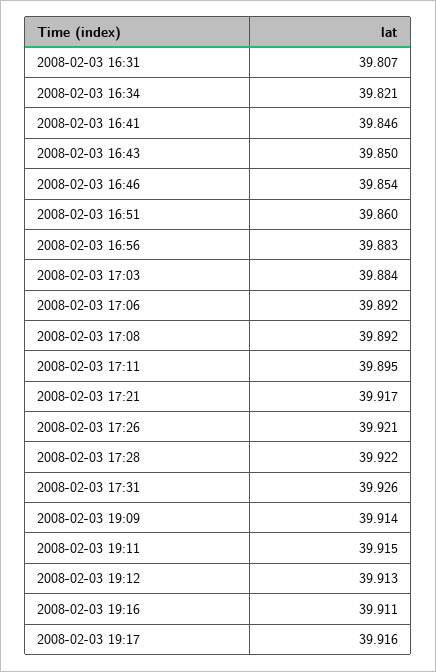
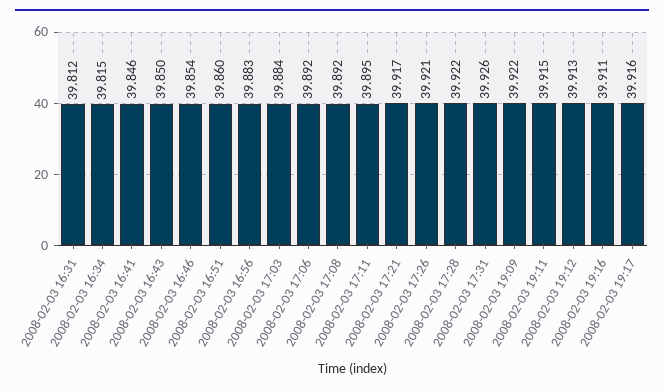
  {
-   "2008-02-03 16:31": 39.807,
+   "2008-02-03 16:31": 39.812,
-   "2008-02-03 16:34": 39.821,
+   "2008-02-03 16:34": 39.815,
    "2008-02-03 16:41": 39.846,
    "2008-02-03 16:43": 39.85,
    "2008-02-03 16:46": 39.854,
    "2008-02-03 16:51": 39.86,
    "2008-02-03 16:56": 39.883,
    "2008-02-03 17:03": 39.884,
    "2008-02-03 17:06": 39.892,
    "2008-02-03 17:08": 39.892,
    "2008-02-03 17:11": 39.895,
    "2008-02-03 17:21": 39.917,
    "2008-02-03 17:26": 39.921,
    "2008-02-03 17:28": 39.922,
    "2008-02-03 17:31": 39.926,
-   "2008-02-03 19:09": 39.914,
+   "2008-02-03 19:09": 39.922,
    "2008-02-03 19:11": 39.915,
    "2008-02-03 19:12": 39.913,
    "2008-02-03 19:16": 39.911,
    "2008-02-03 19:17": 39.916
  }

